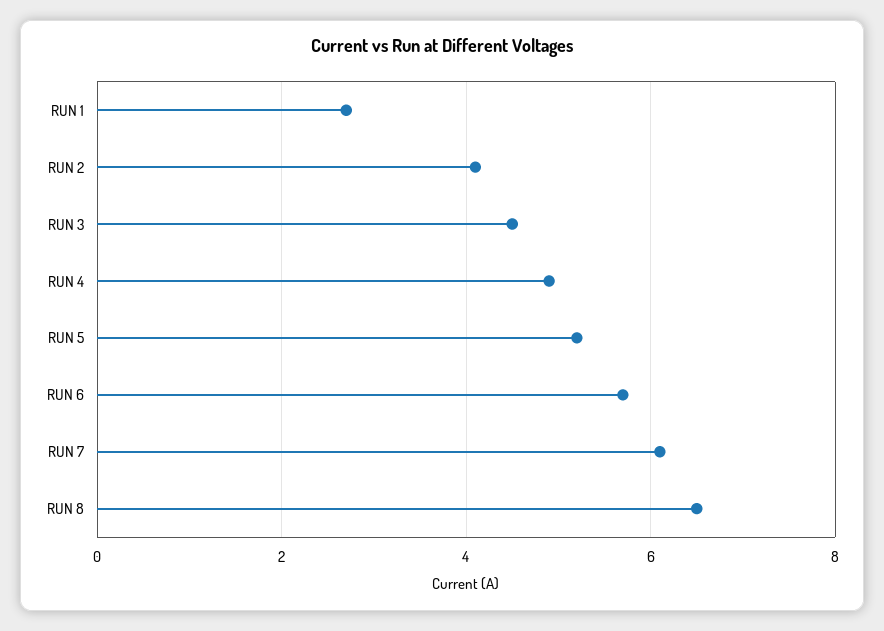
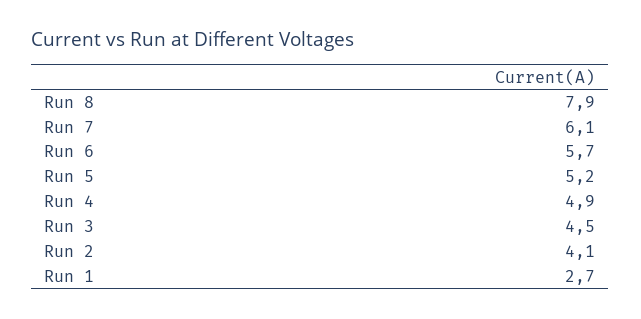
  {
    "RUN 1": 2.7,
    "RUN 2": 4.1,
    "RUN 3": 4.5,
    "RUN 4": 4.9,
    "RUN 5": 5.2,
    "RUN 6": 5.7,
    "RUN 7": 6.1,
-   "RUN 8": 6.5
+   "RUN 8": 7.9
  }

